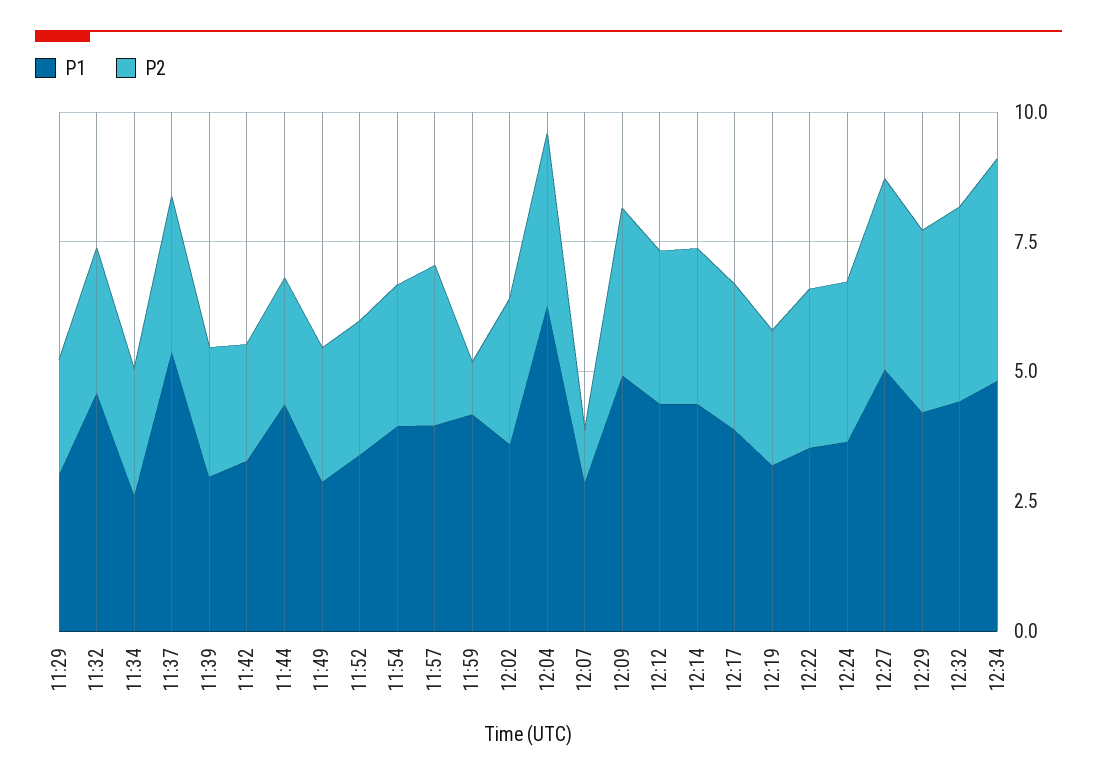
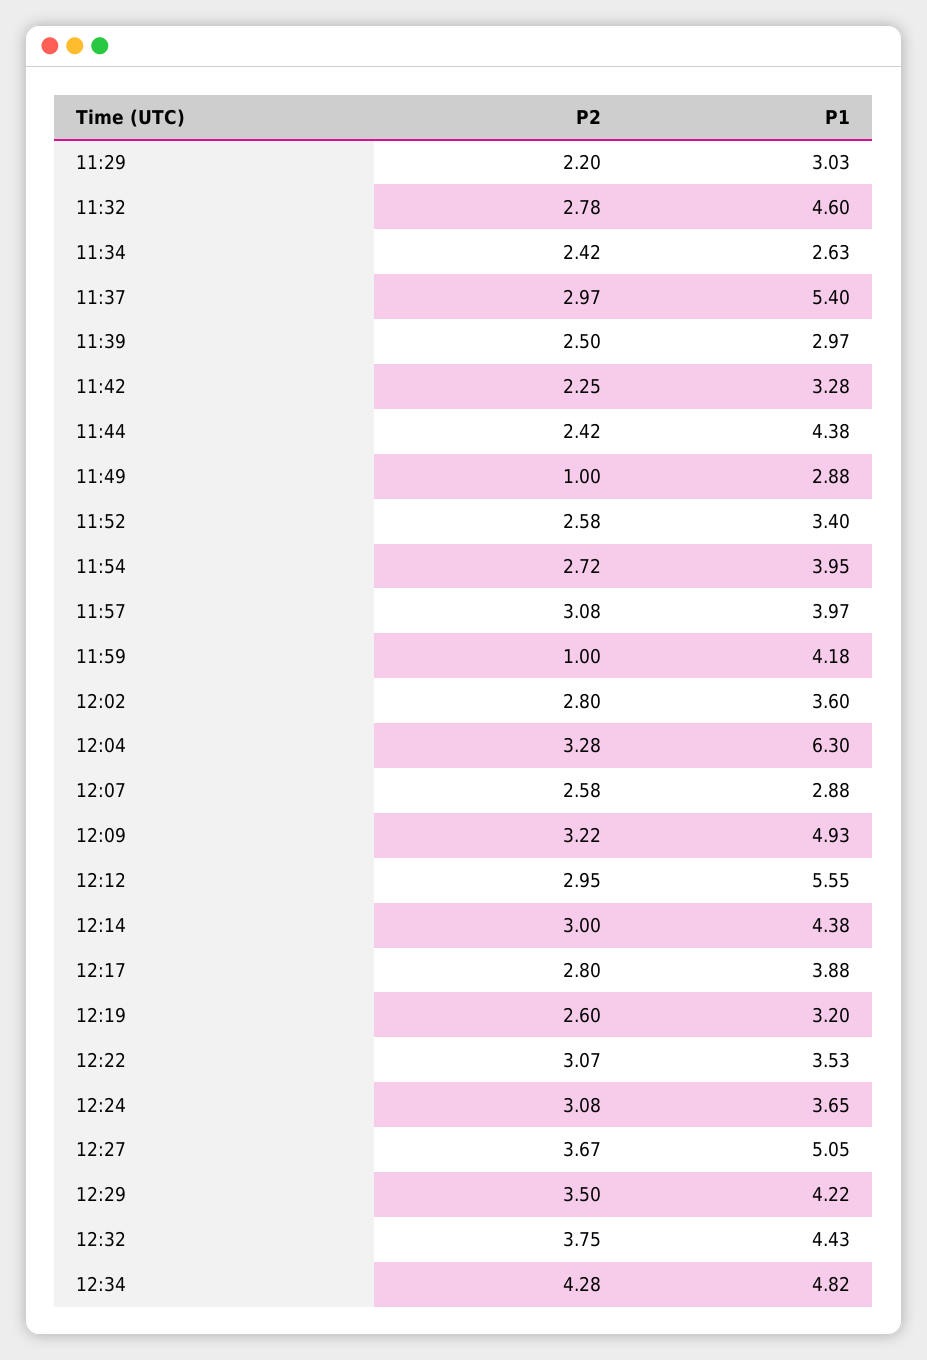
  {
    "P1": {
      "11:29": 3.03,
      "11:32": 4.6,
      "11:34": 2.63,
      "11:37": 5.4,
      "11:39": 2.97,
      "11:42": 3.28,
      "11:44": 4.38,
      "11:49": 2.88,
      "11:52": 3.4,
      "11:54": 3.95,
      "11:57": 3.97,
      "11:59": 4.18,
      "12:02": 3.6,
      "12:04": 6.3,
      "12:07": 2.88,
      "12:09": 4.93,
-     "12:12": 4.5,
+     "12:12": 5.55,
      "12:14": 4.38,
      "12:17": 3.88,
      "12:19": 3.2,
      "12:22": 3.53,
      "12:24": 3.65,
      "12:27": 5.05,
      "12:29": 4.22,
      "12:32": 4.43,
      "12:34": 4.82
    },
    "P2": {
      "11:29": 2.2,
      "11:32": 2.78,
      "11:34": 2.42,
      "11:37": 2.97,
      "11:39": 2.5,
      "11:42": 2.25,
      "11:44": 2.42,
-     "11:49": 2.5,
+     "11:49": 1,
      "11:52": 2.58,
      "11:54": 2.72,
      "11:57": 3.08,
      "11:59": 1,
      "12:02": 2.8,
      "12:04": 3.28,
-     "12:07": 1,
+     "12:07": 2.58,
      "12:09": 3.22,
      "12:12": 2.95,
      "12:14": 3,
      "12:17": 2.8,
      "12:19": 2.6,
      "12:22": 3.07,
      "12:24": 3.08,
      "12:27": 3.67,
      "12:29": 3.5,
      "12:32": 3.75,
      "12:34": 4.28
    }
  }

